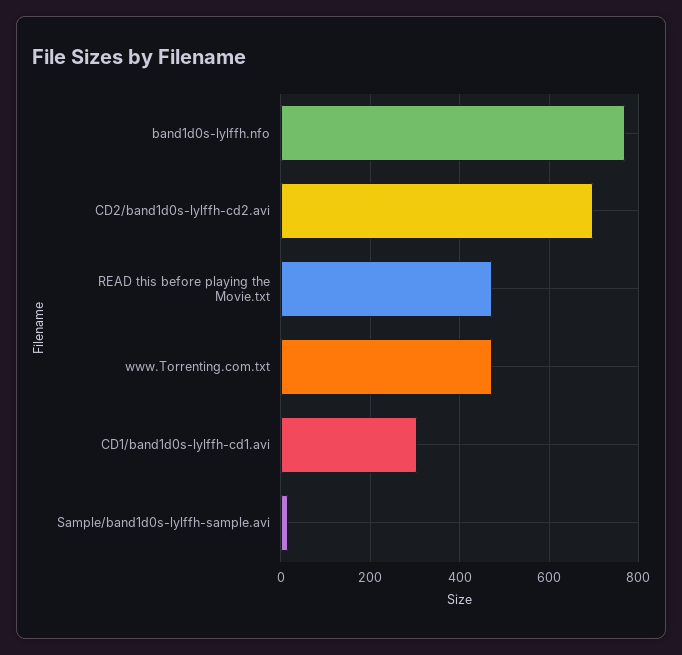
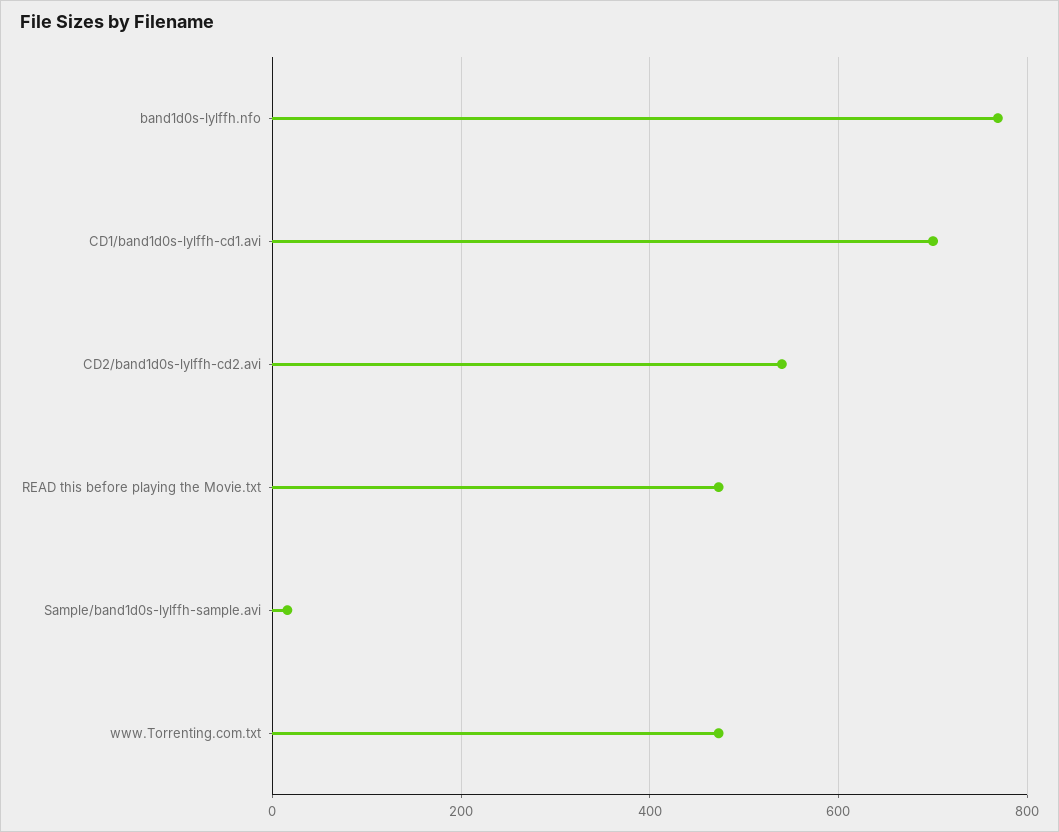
  {
    "band1d0s-lylffh.nfo": 760,
-   "CD2/band1d0s-lylffh-cd2.avi": 700,
+   "CD2/band1d0s-lylffh-cd2.avi": 540,
    "READ this before playing the Movie.txt": 480,
    "www.Torrenting.com.txt": 480,
-   "CD1/band1d0s-lylffh-cd1.avi": 300,
+   "CD1/band1d0s-lylffh-cd1.avi": 700,
    "Sample/band1d0s-lylffh-sample.avi": 20
  }

